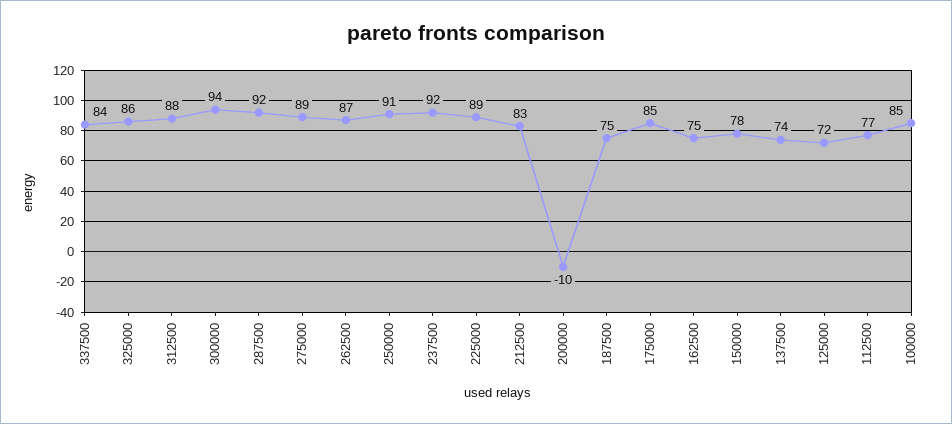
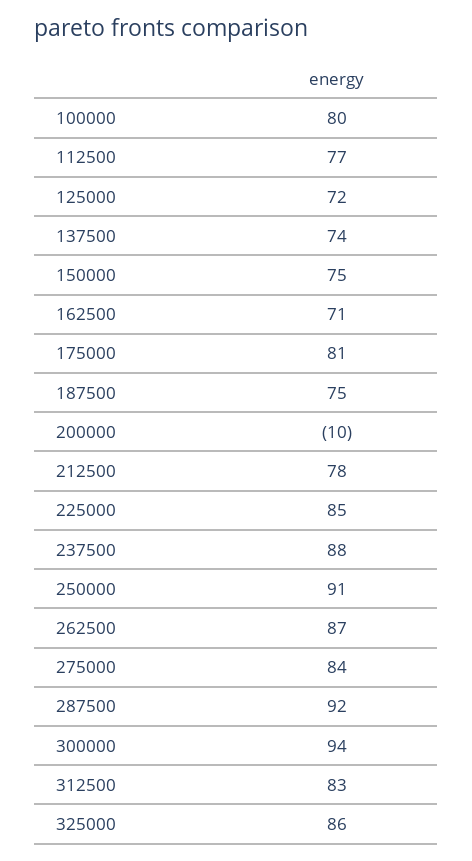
  {
-   "337500": 84,
    "325000": 86,
-   "312500": 88,
+   "312500": 83,
    "300000": 94,
    "287500": 92,
-   "275000": 89,
+   "275000": 84,
    "262500": 87,
    "250000": 91,
-   "237500": 92,
+   "237500": 88,
-   "225000": 89,
+   "225000": 85,
-   "212500": 83,
+   "212500": 78,
    "200000": -10,
    "187500": 75,
-   "175000": 85,
+   "175000": 81,
-   "162500": 75,
+   "162500": 71,
-   "150000": 78,
+   "150000": 75,
    "137500": 74,
    "125000": 72,
    "112500": 77,
-   "100000": 85
+   "100000": 80
  }

